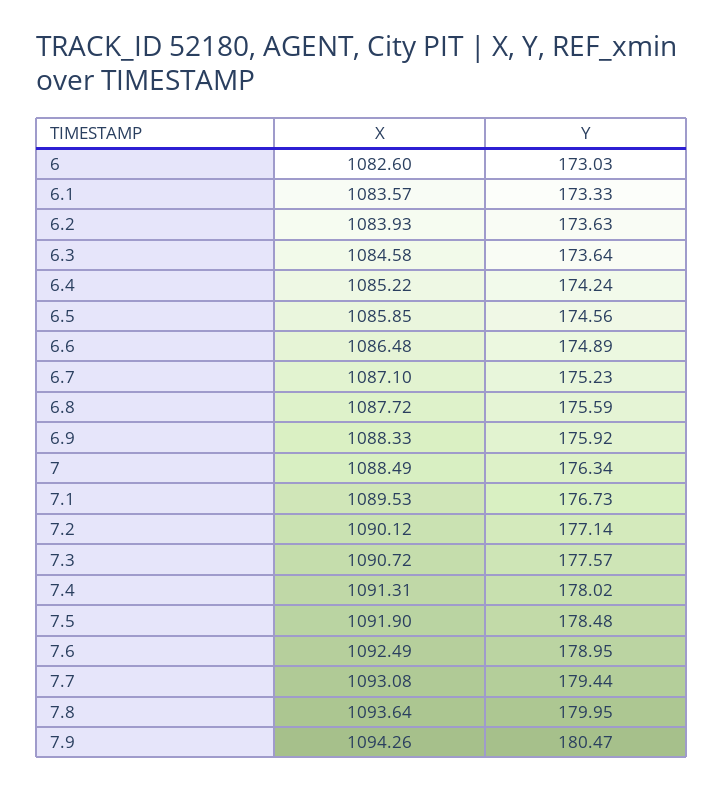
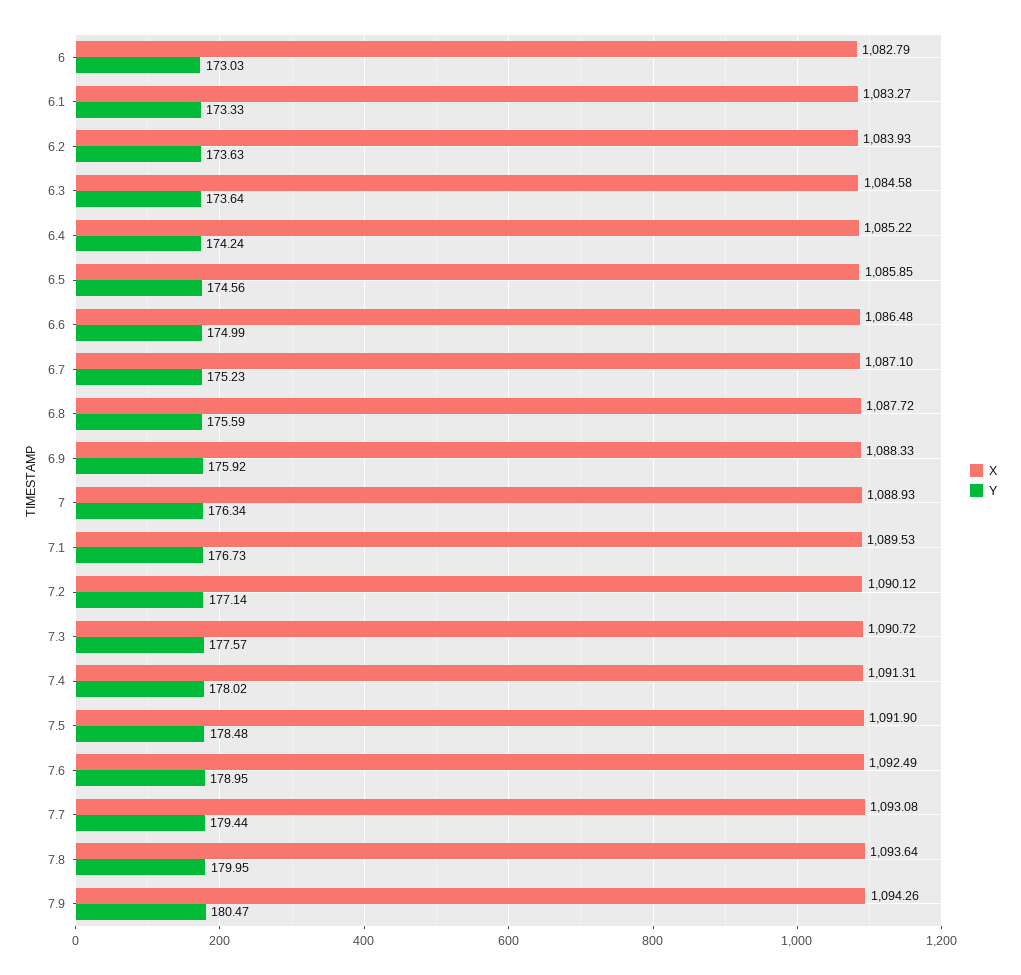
  {
    "X": {
-     "6": 1082.6,
+     "6": 1082.79,
-     "6.1": 1083.57,
+     "6.1": 1083.27,
      "6.2": 1083.93,
      "6.3": 1084.58,
      "6.4": 1085.22,
      "6.5": 1085.85,
      "6.6": 1086.48,
      "6.7": 1087.1,
      "6.8": 1087.72,
      "6.9": 1088.33,
-     "7": 1088.49,
+     "7": 1088.93,
      "7.1": 1089.53,
      "7.2": 1090.12,
      "7.3": 1090.72,
      "7.4": 1091.31,
      "7.5": 1091.9,
      "7.6": 1092.49,
      "7.7": 1093.08,
      "7.8": 1093.64,
      "7.9": 1094.26
    },
    "Y": {
      "6": 173.03,
      "6.1": 173.33,
      "6.2": 173.63,
      "6.3": 173.64,
      "6.4": 174.24,
      "6.5": 174.56,
-     "6.6": 174.89,
+     "6.6": 174.99,
      "6.7": 175.23,
      "6.8": 175.59,
      "6.9": 175.92,
      "7": 176.34,
      "7.1": 176.73,
      "7.2": 177.14,
      "7.3": 177.57,
      "7.4": 178.02,
      "7.5": 178.48,
      "7.6": 178.95,
      "7.7": 179.44,
      "7.8": 179.95,
      "7.9": 180.47
    }
  }

